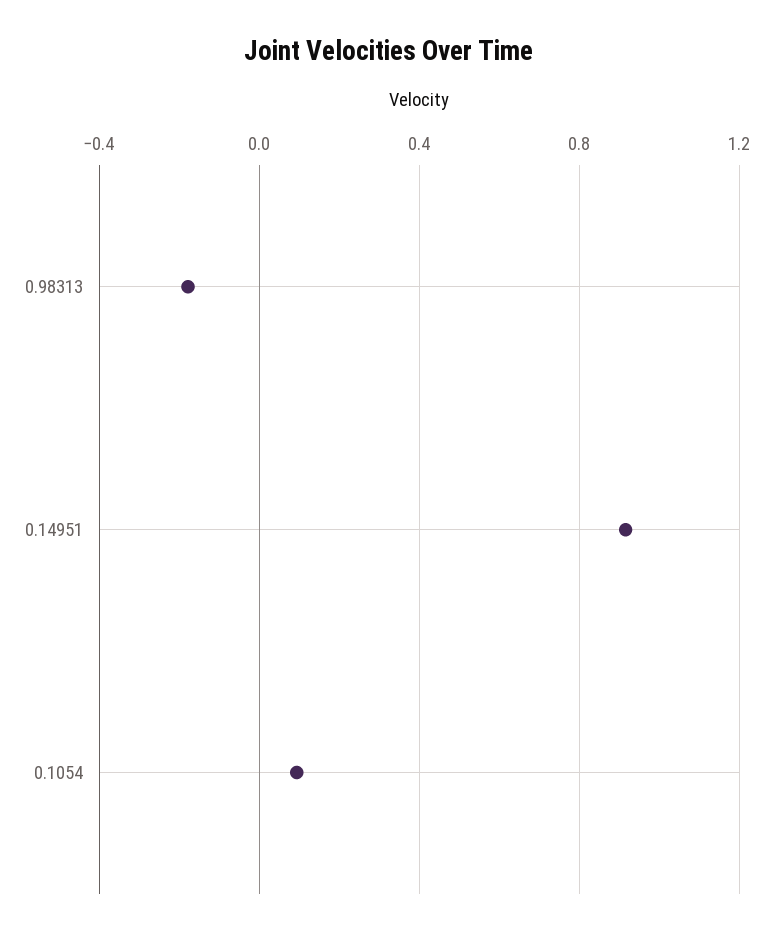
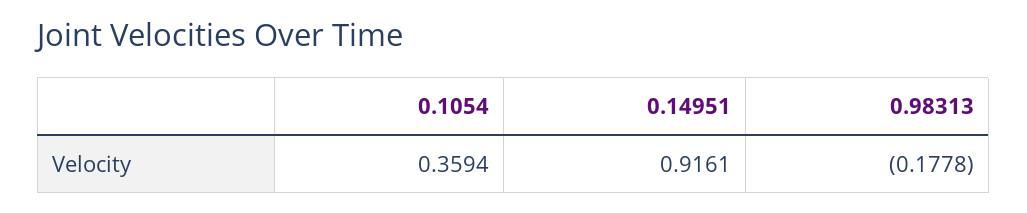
  {
    "0.98313": -0.1778,
    "0.14951": 0.9161,
-   "0.1054": 0.1
+   "0.1054": 0.3594
  }

